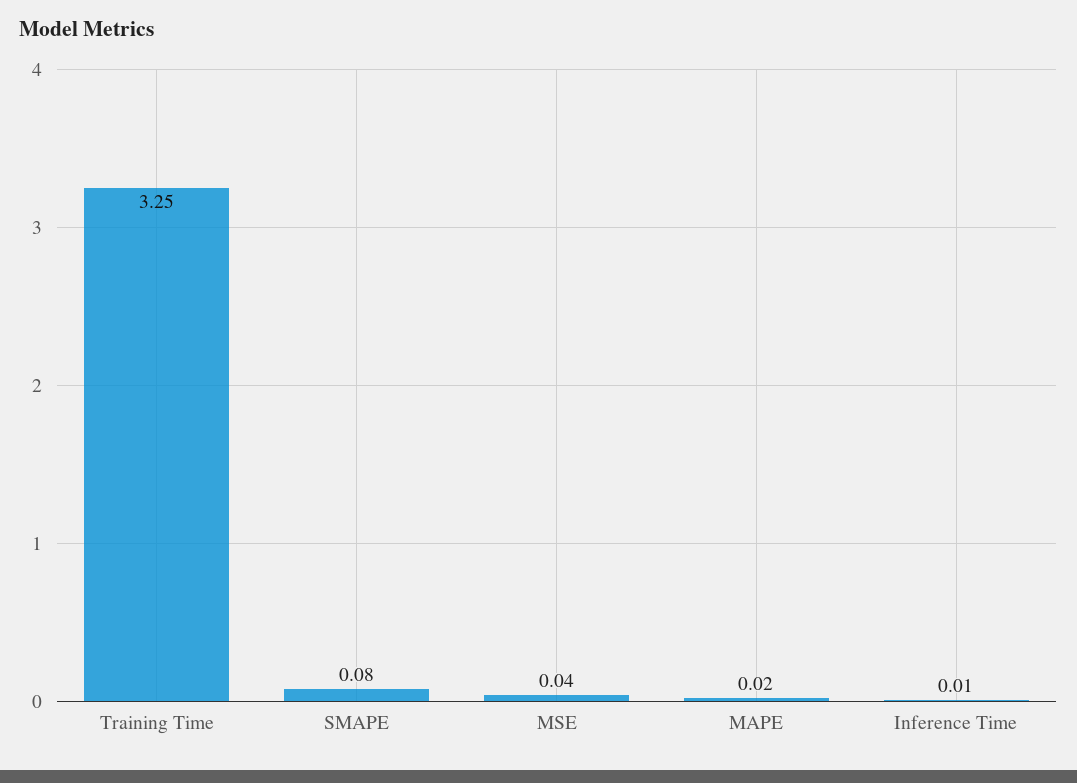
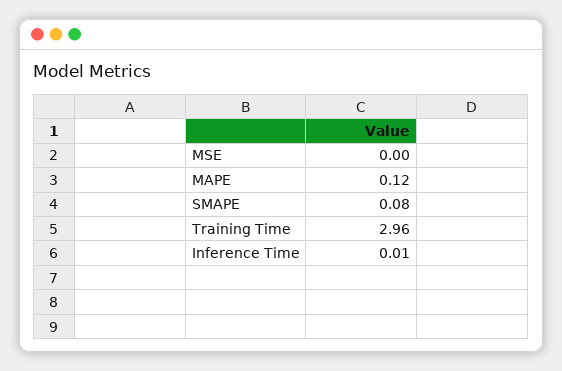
  {
-   "Training Time": 3.25,
+   "Training Time": 2.96,
    "SMAPE": 0.08,
-   "MSE": 0.04,
+   "MSE": 0,
-   "MAPE": 0.02,
+   "MAPE": 0.12,
    "Inference Time": 0.01
  }

